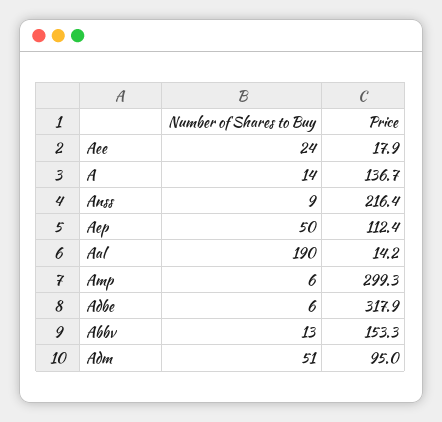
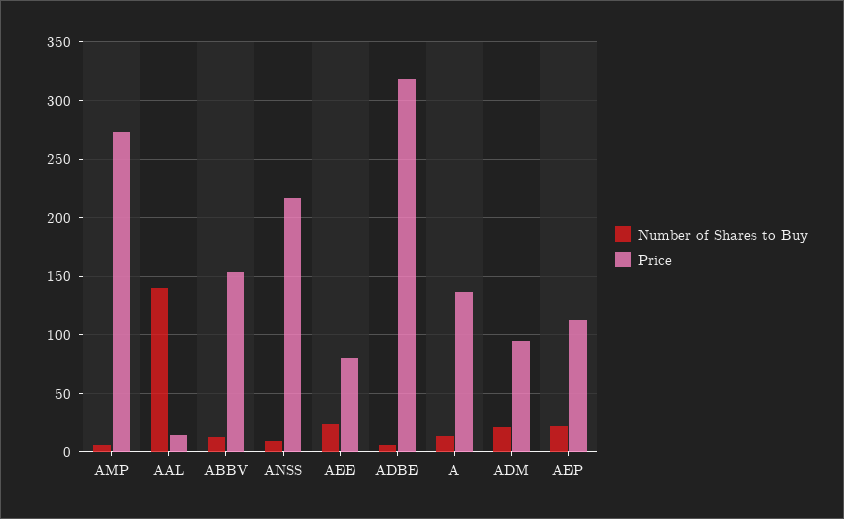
  {
    "Number of Shares to Buy": {
      "Aee": 24,
      "A": 14,
      "Anss": 9,
-     "Aep": 50,
+     "Aep": 20,
-     "Aal": 190,
+     "Aal": 140,
      "Amp": 6,
      "Adbe": 6,
      "Abbv": 13,
-     "Adm": 51
+     "Adm": 20
    },
    "Price": {
-     "Aee": 17.9,
+     "Aee": 80,
      "A": 136.7,
      "Anss": 216.4,
      "Aep": 112.4,
      "Aal": 14.2,
-     "Amp": 299.3,
+     "Amp": 270,
      "Adbe": 317.9,
      "Abbv": 153.3,
      "Adm": 95
    }
  }

